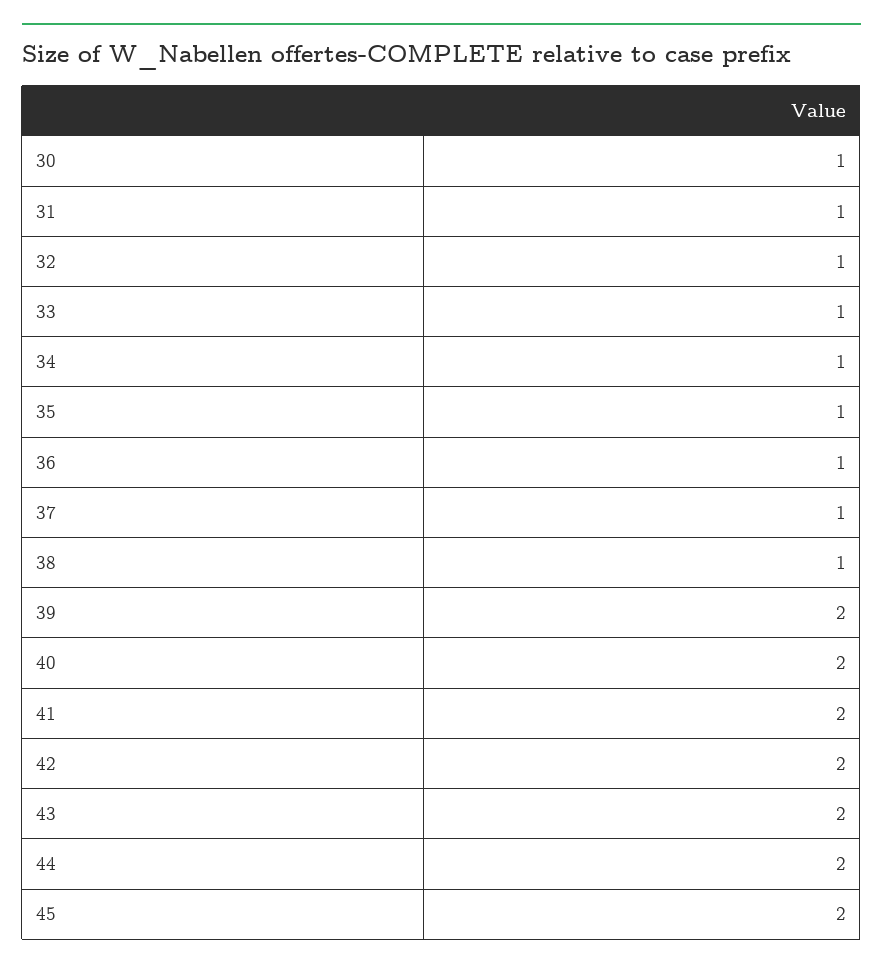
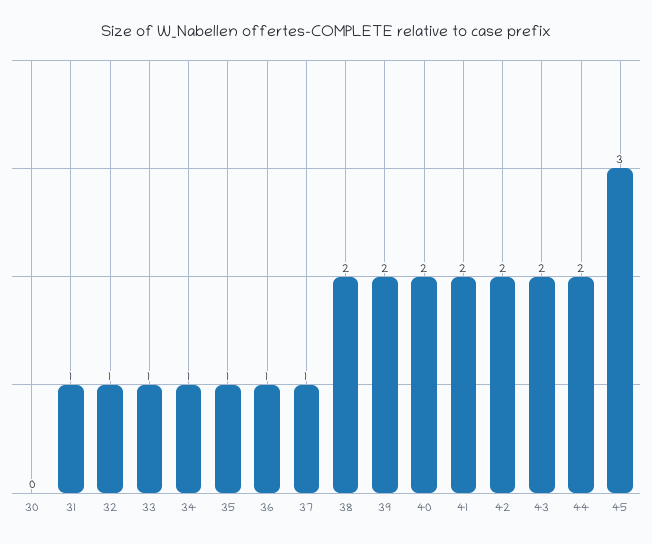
  {
-   "30": 1,
+   "30": 0,
    "31": 1,
    "32": 1,
    "33": 1,
    "34": 1,
    "35": 1,
    "36": 1,
    "37": 1,
-   "38": 1,
+   "38": 2,
    "39": 2,
    "40": 2,
    "41": 2,
    "42": 2,
    "43": 2,
    "44": 2,
-   "45": 2
+   "45": 3
  }

